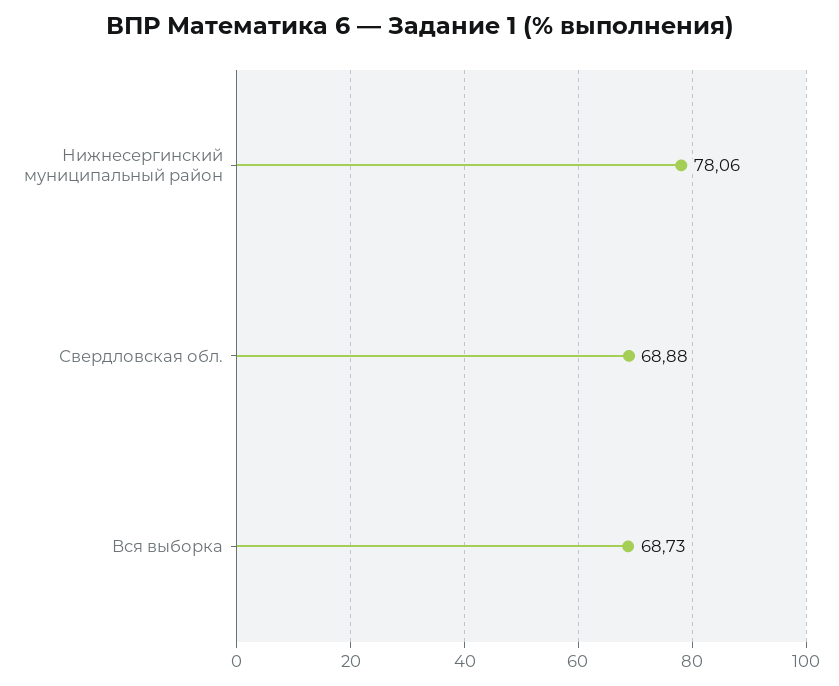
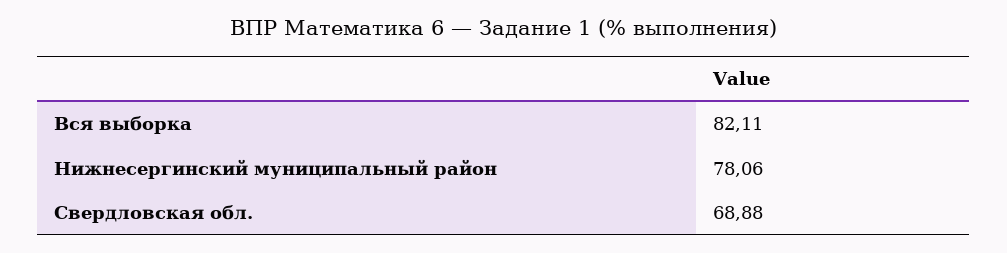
  {
    "Нижнесергинский муниципальный район": 78.06,
    "Свердловская обл.": 68.88,
-   "Вся выборка": 68.73
+   "Вся выборка": 82.11
  }

